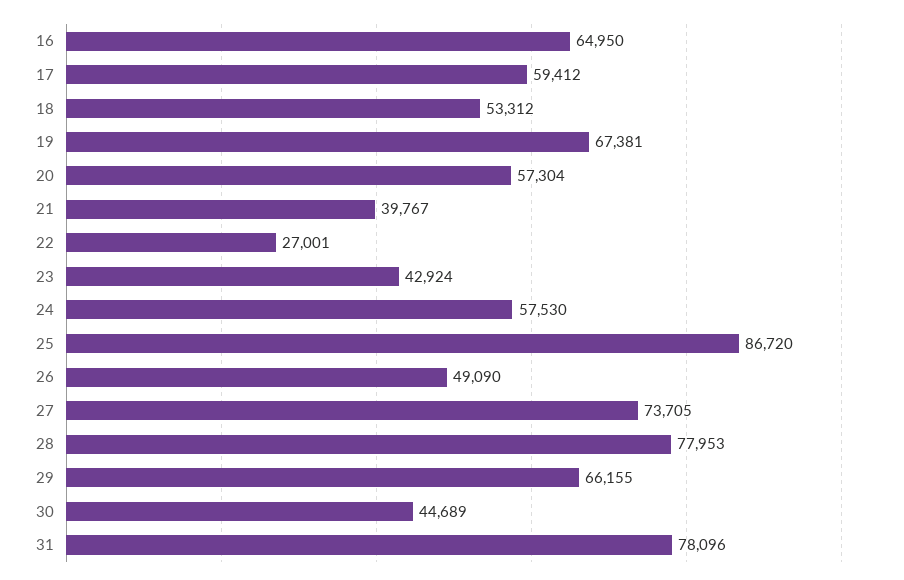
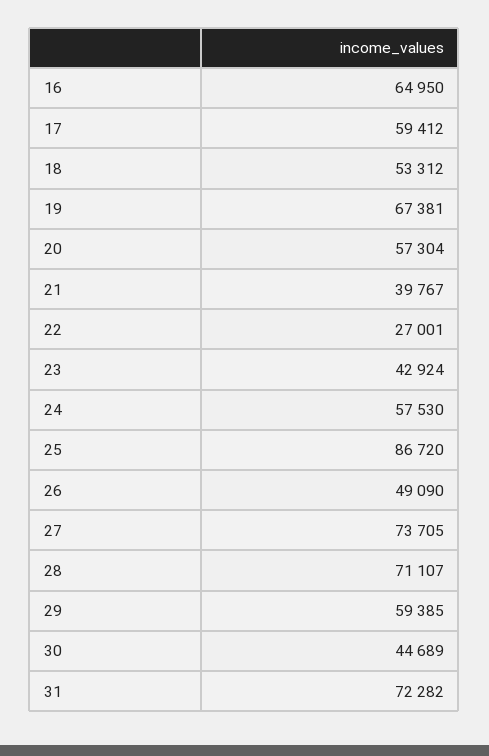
  {
    "16": 64950,
    "17": 59412,
    "18": 53312,
    "19": 67381,
    "20": 57304,
    "21": 39767,
    "22": 27001,
    "23": 42924,
    "24": 57530,
    "25": 86720,
    "26": 49090,
    "27": 73705,
-   "28": 77953,
+   "28": 71107,
-   "29": 66155,
+   "29": 59385,
    "30": 44689,
-   "31": 78096
+   "31": 72282
  }

